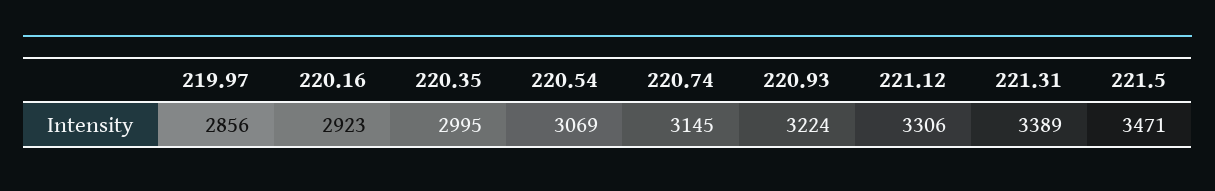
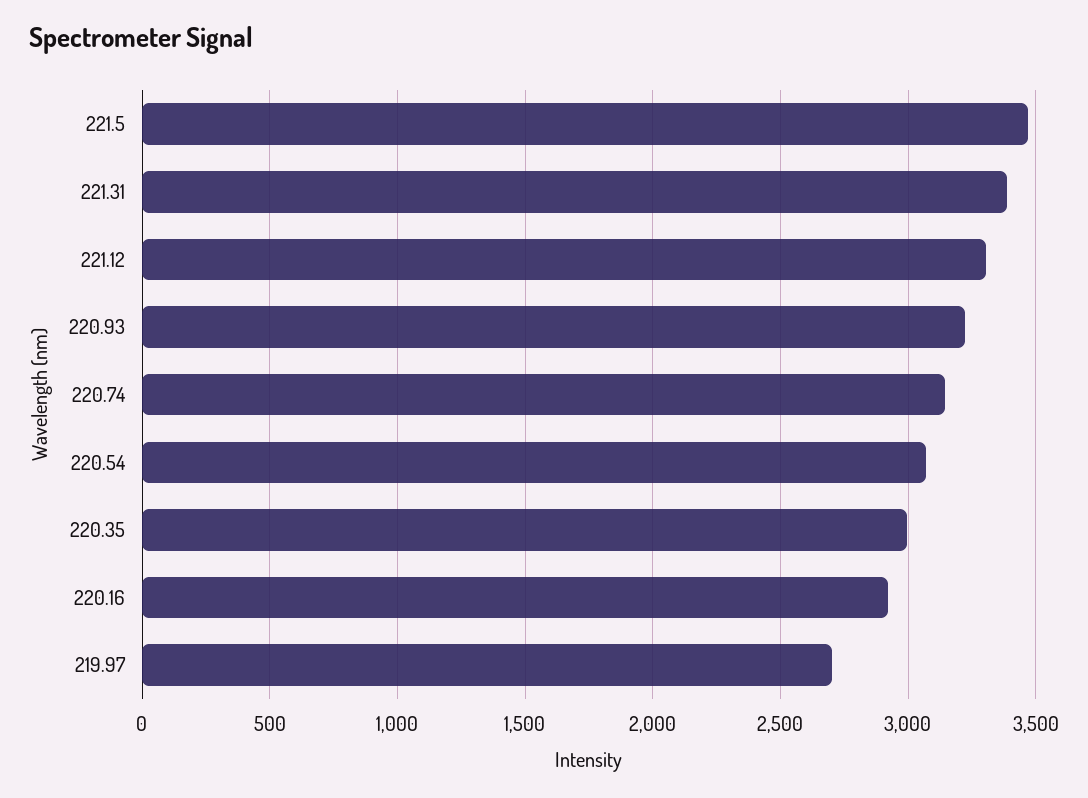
  {
-   "219.97": 2856,
+   "219.97": 2700,
    "220.16": 2923,
    "220.35": 2995,
    "220.54": 3069,
    "220.74": 3145,
    "220.93": 3224,
    "221.12": 3306,
    "221.31": 3389,
    "221.5": 3471
  }

